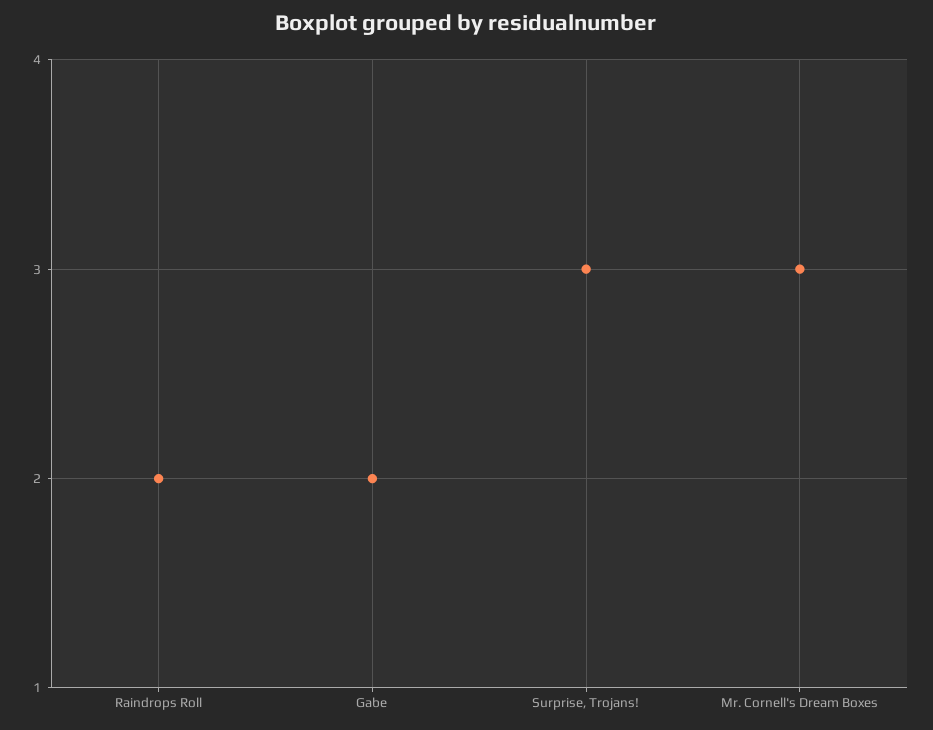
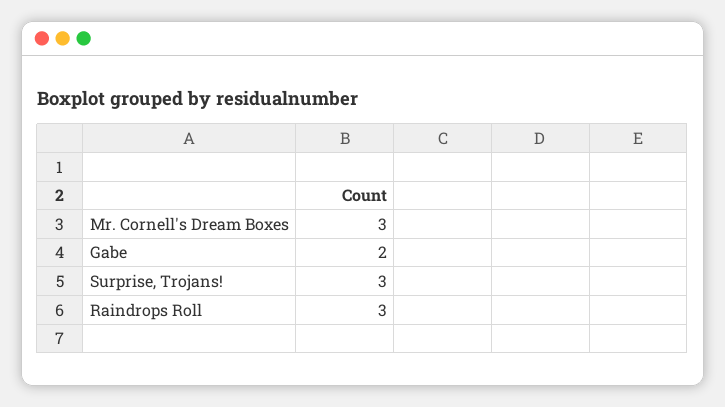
  {
-   "Raindrops Roll": 2,
+   "Raindrops Roll": 3,
    "Gabe": 2,
    "Surprise, Trojans!": 3,
    "Mr. Cornell's Dream Boxes": 3
  }

